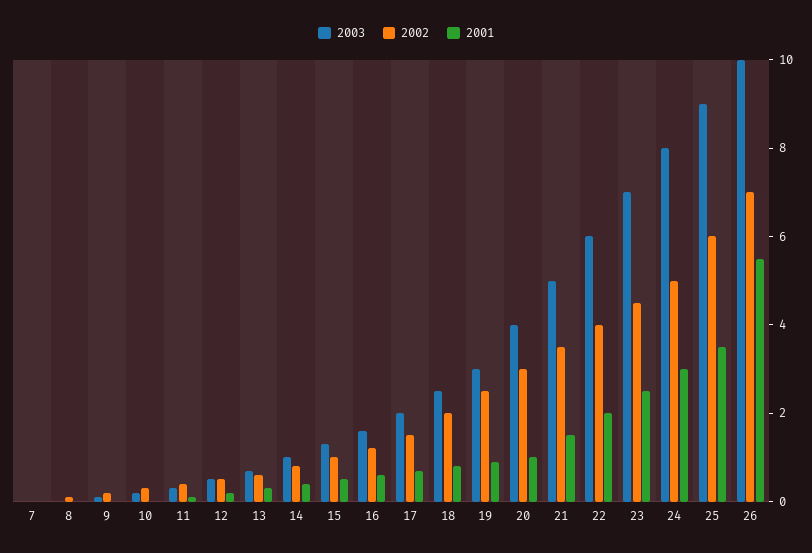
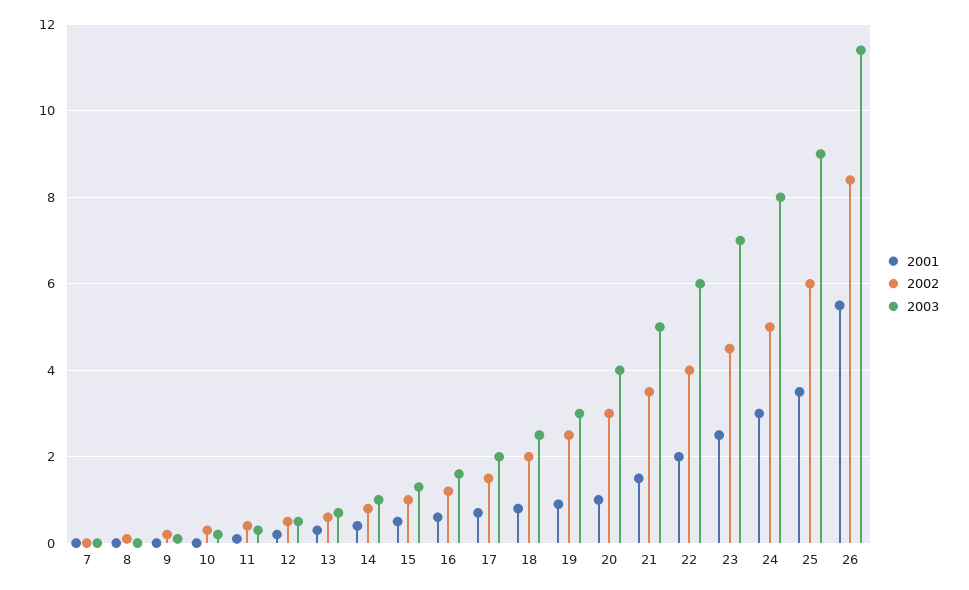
  {
    "2003": {
      "7": 0,
      "8": 0,
      "9": 0,
      "10": 0,
      "11": 0.5,
      "12": 0.5,
      "13": 0.5,
      "14": 1,
      "15": 1.5,
      "16": 1.5,
      "17": 2,
      "18": 2.5,
      "19": 3,
      "20": 4,
      "21": 5,
      "22": 6,
      "23": 7,
      "24": 8,
      "25": 9,
-     "26": 10
+     "26": 11.5
    },
    "2002": {
      "7": 0,
      "8": 0,
      "9": 0,
      "10": 0.5,
      "11": 0.5,
      "12": 0.5,
      "13": 0.5,
      "14": 1,
      "15": 1,
      "16": 1,
      "17": 1.5,
      "18": 2,
      "19": 2.5,
      "20": 3,
      "21": 3.5,
      "22": 4,
      "23": 4.5,
      "24": 5,
      "25": 6,
-     "26": 7
+     "26": 8.5
    },
    "2001": {
      "7": 0,
      "8": 0,
      "9": 0,
      "10": 0,
      "11": 0,
      "12": 0,
      "13": 0.5,
      "14": 0.5,
      "15": 0.5,
      "16": 0.5,
      "17": 0.5,
      "18": 1,
      "19": 1,
      "20": 1,
      "21": 1.5,
      "22": 2,
      "23": 2.5,
      "24": 3,
      "25": 3.5,
      "26": 5.5
    }
  }

